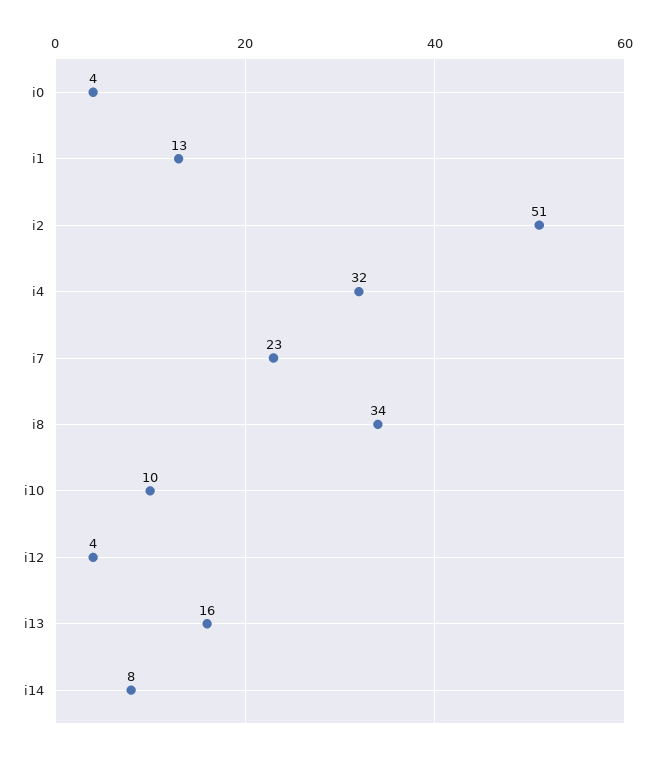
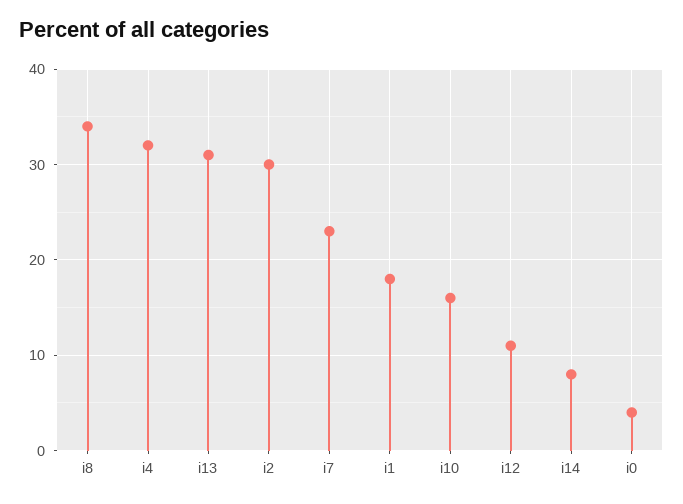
  {
    "i0": 4,
-   "i1": 13,
+   "i1": 18,
-   "i2": 51,
+   "i2": 30,
    "i4": 32,
    "i7": 23,
    "i8": 34,
-   "i10": 10,
+   "i10": 16,
-   "i12": 4,
+   "i12": 11,
-   "i13": 16,
+   "i13": 31,
    "i14": 8
  }

